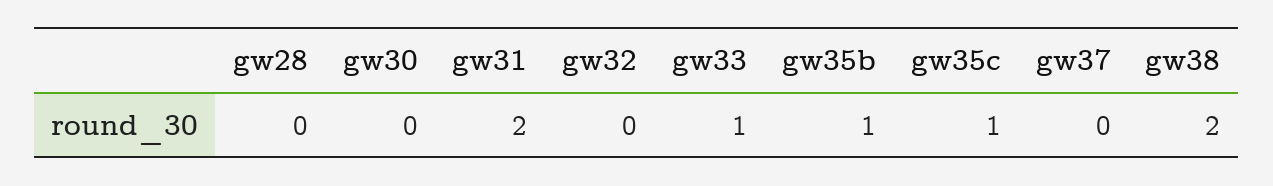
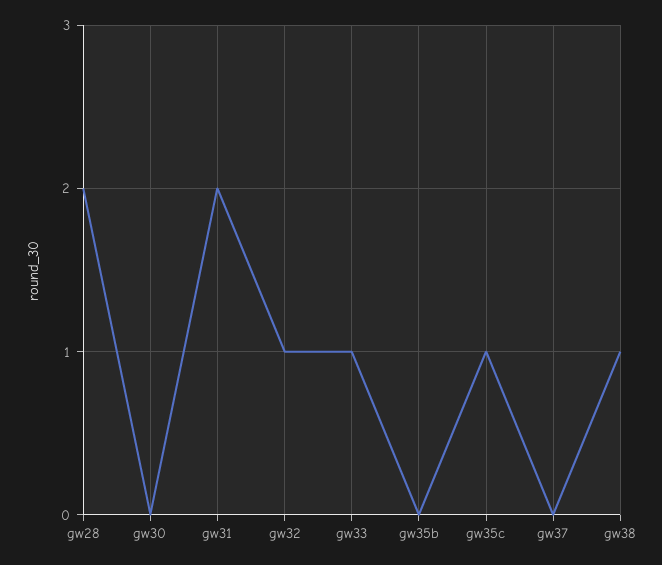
  {
-   "gw28": 0,
+   "gw28": 2,
    "gw30": 0,
    "gw31": 2,
-   "gw32": 0,
+   "gw32": 1,
    "gw33": 1,
-   "gw35b": 1,
+   "gw35b": 0,
    "gw35c": 1,
    "gw37": 0,
-   "gw38": 2
+   "gw38": 1
  }

